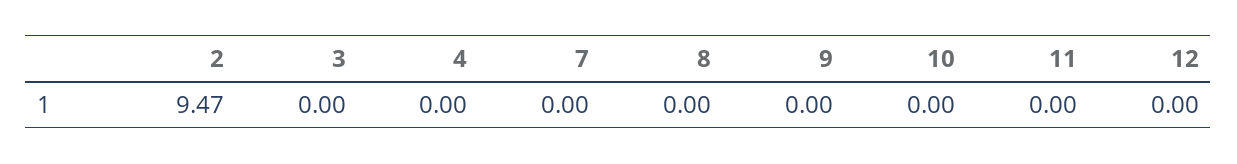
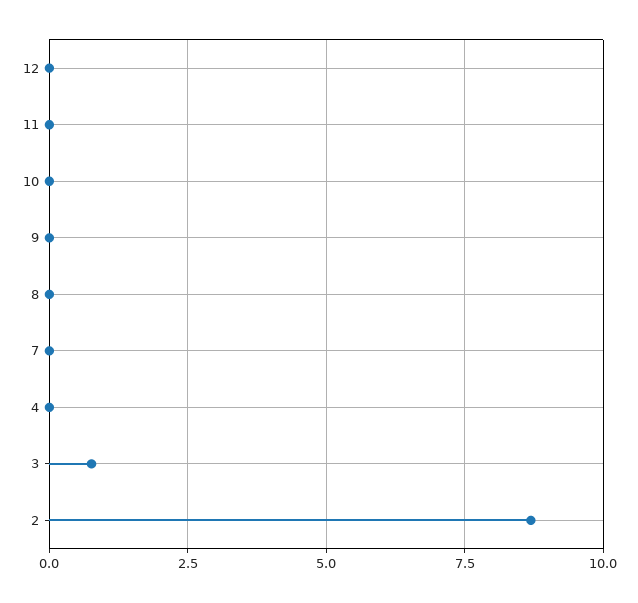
  {
-   "2": 9.47,
+   "2": 8.75,
-   "3": 0,
+   "3": 0.75,
    "4": 0,
    "7": 0,
    "8": 0,
    "9": 0,
    "10": 0,
    "11": 0,
    "12": 0
  }

